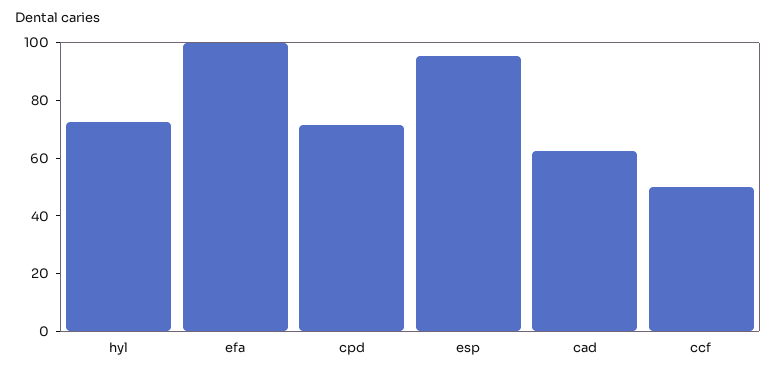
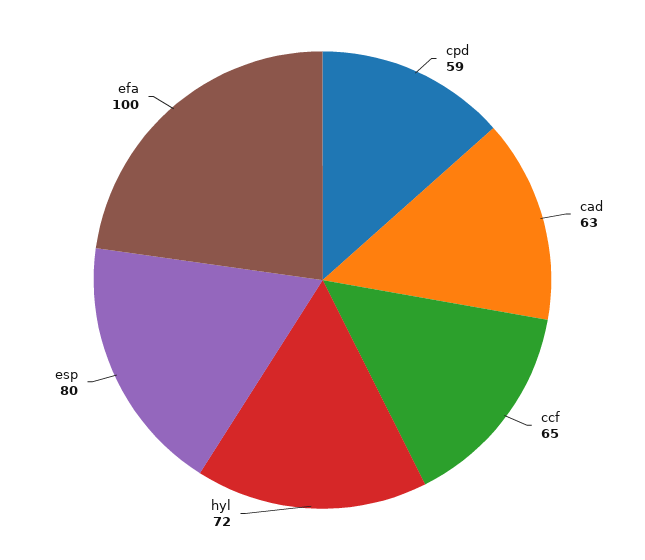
  {
    "hyl": 72,
    "efa": 100,
-   "cpd": 70,
+   "cpd": 59,
-   "esp": 95,
+   "esp": 80,
    "cad": 63,
-   "ccf": 50
+   "ccf": 65
  }

